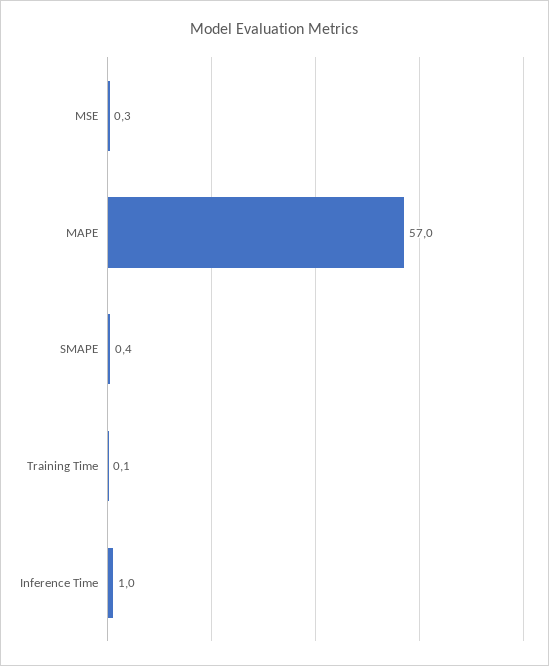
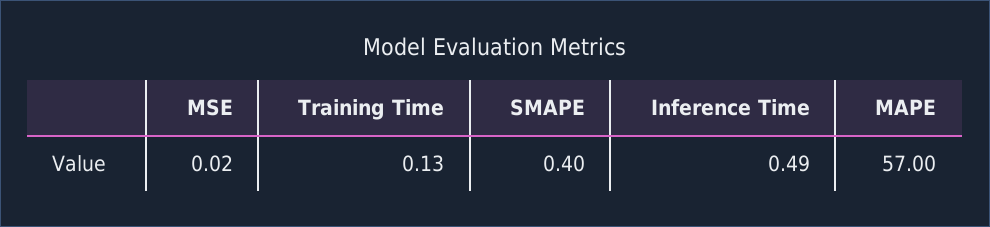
  {
-   "MSE": 0.3,
+   "MSE": 0.02,
    "MAPE": 57,
    "SMAPE": 0.4,
    "Training Time": 0.13,
-   "Inference Time": 1
+   "Inference Time": 0.49
  }

